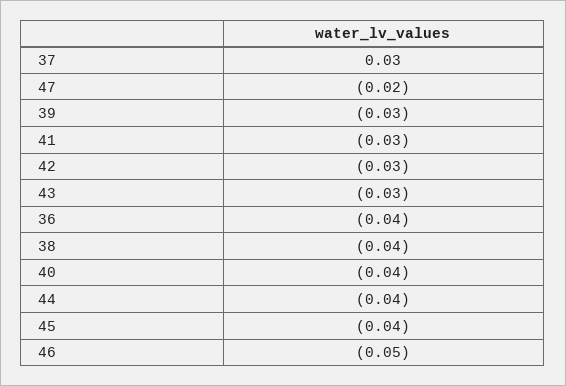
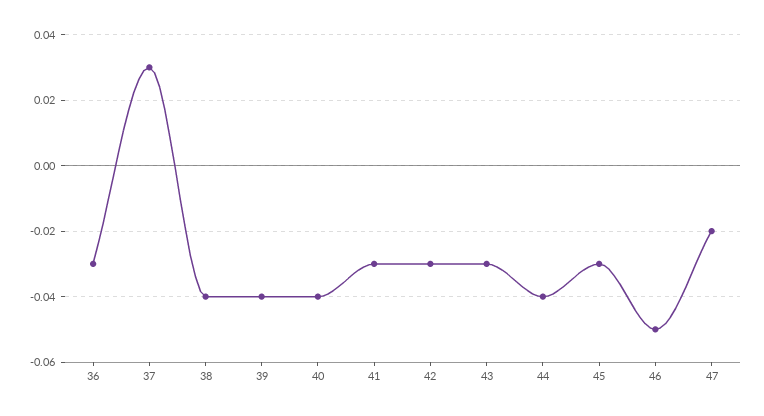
  {
    "37": 0.03,
    "47": -0.02,
-   "39": -0.03,
+   "39": -0.04,
    "41": -0.03,
    "42": -0.03,
    "43": -0.03,
-   "36": -0.04,
+   "36": -0.03,
    "38": -0.04,
    "40": -0.04,
    "44": -0.04,
-   "45": -0.04,
+   "45": -0.03,
    "46": -0.05
  }

